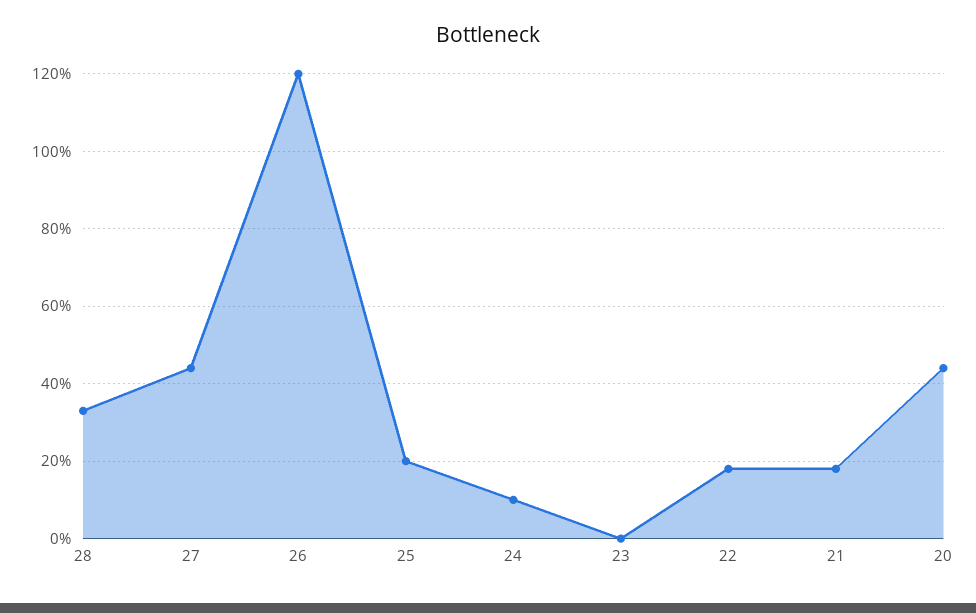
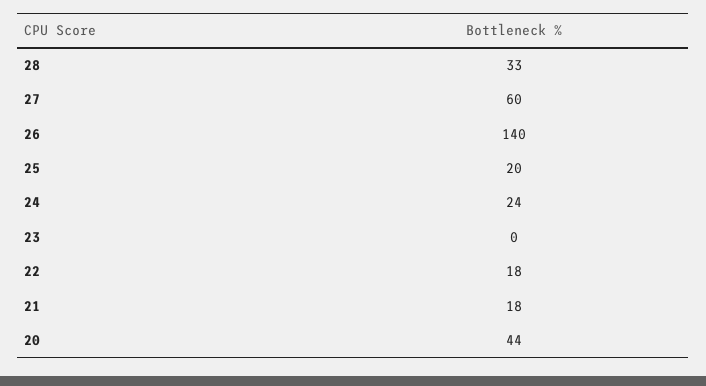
  {
    "28": 33,
-   "27": 45,
+   "27": 60,
-   "26": 120,
+   "26": 140,
    "25": 20,
-   "24": 10,
+   "24": 24,
    "23": 0,
    "22": 18,
    "21": 18,
    "20": 44
  }

